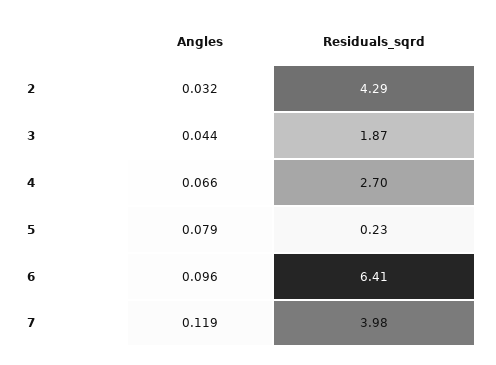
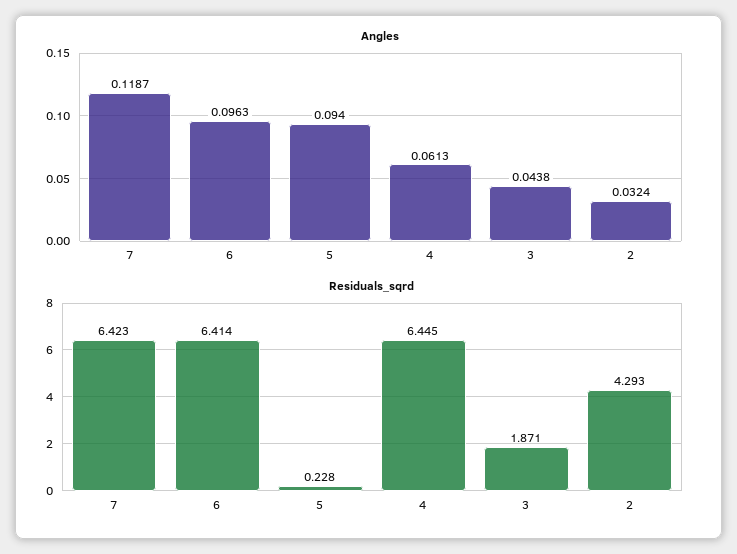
  {
    "Angles": {
      "2": 0.0324,
      "3": 0.0438,
-     "4": 0.066,
+     "4": 0.0613,
-     "5": 0.079,
+     "5": 0.094,
      "6": 0.0963,
      "7": 0.1187
    },
    "Residuals_sqrd": {
      "2": 4.293,
      "3": 1.871,
-     "4": 2.7,
+     "4": 6.445,
      "5": 0.228,
      "6": 6.414,
-     "7": 3.98
+     "7": 6.423
    }
  }

